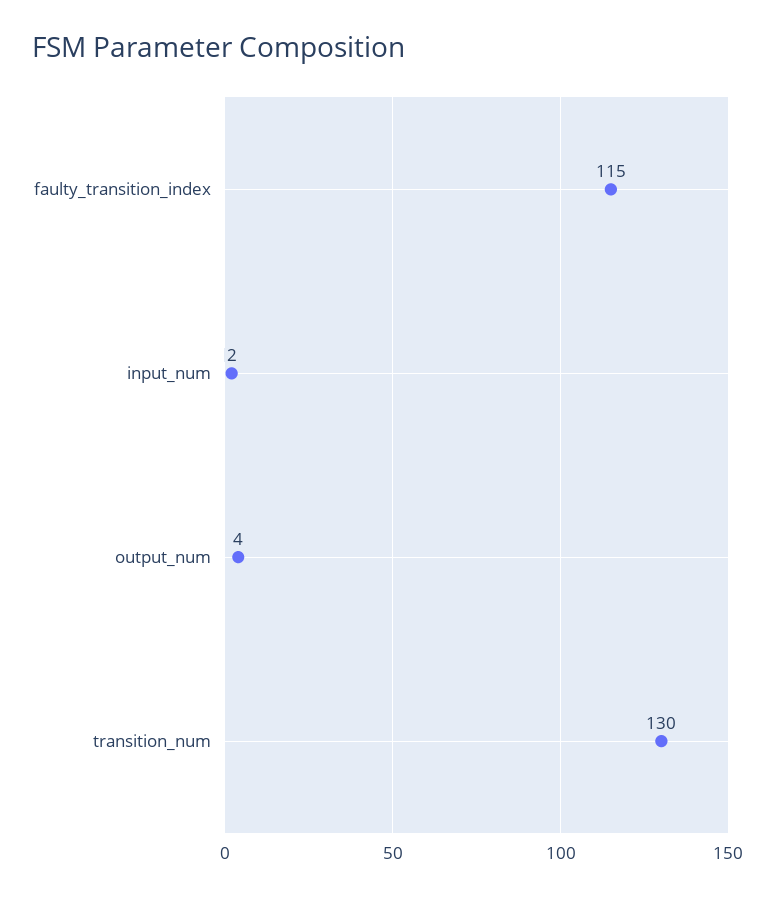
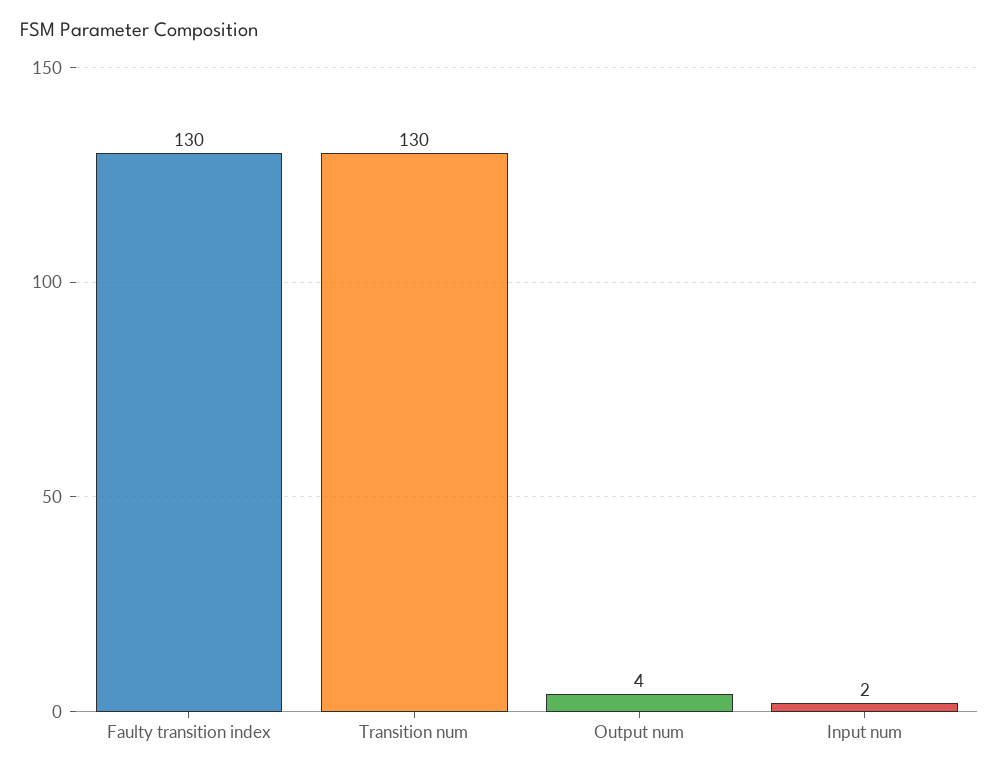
  {
-   "faulty_transition_index": 115,
+   "faulty_transition_index": 130,
    "input_num": 2,
    "output_num": 4,
    "transition_num": 130
  }

